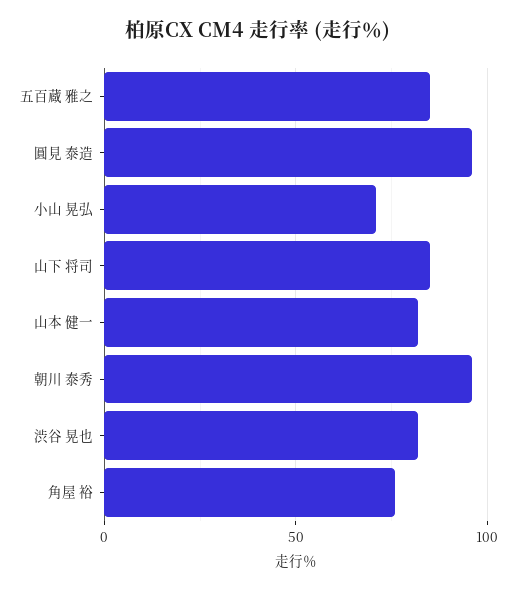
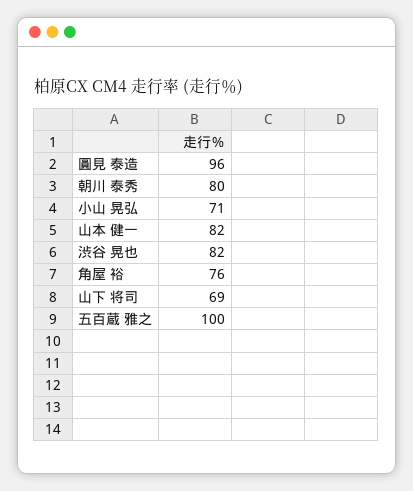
  {
-   "五百蔵 雅之": 85,
+   "五百蔵 雅之": 100,
    "圓見 泰造": 96,
    "小山 晃弘": 71,
-   "山下 将司": 85,
+   "山下 将司": 69,
    "山本 健一": 82,
-   "朝川 泰秀": 95,
+   "朝川 泰秀": 80,
    "渋谷 晃也": 82,
    "角屋 裕": 76
  }

